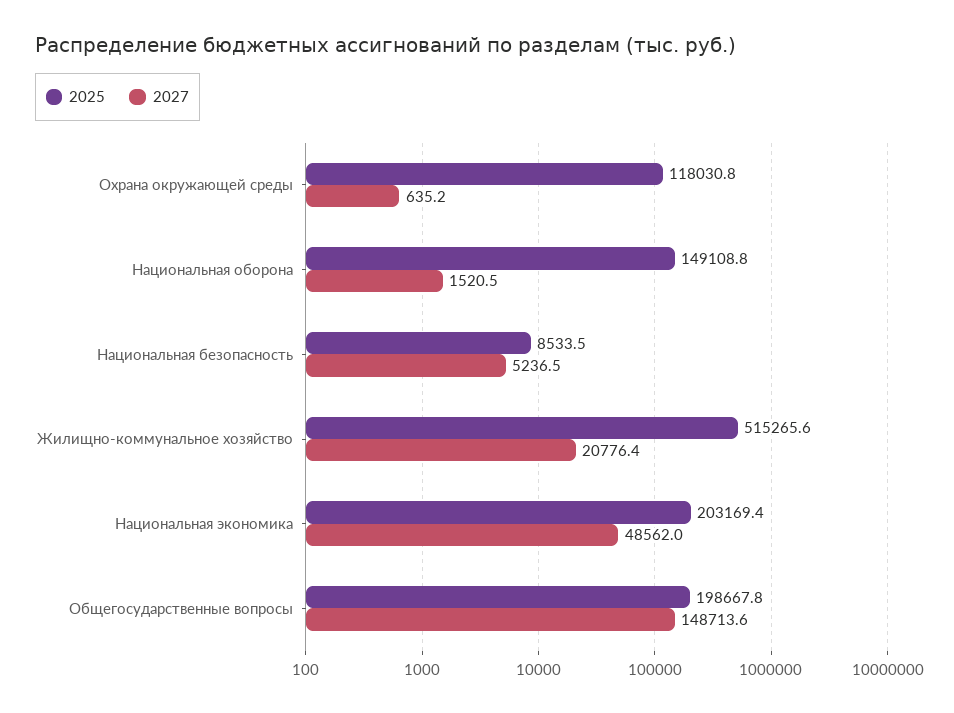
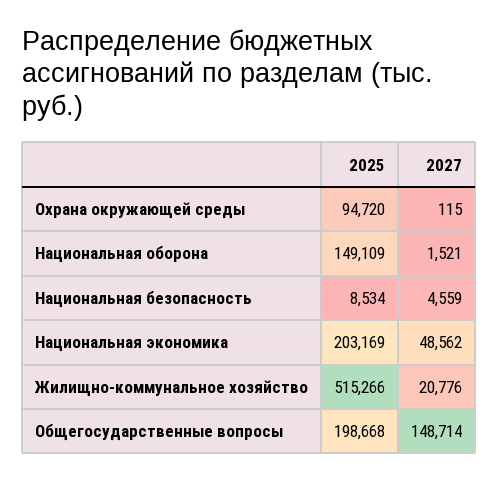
  {
    "2025": {
-     "Охрана окружающей среды": 118030.8,
+     "Охрана окружающей среды": 94720,
      "Национальная оборона": 149108.8,
      "Национальная безопасность": 8533.5,
      "Жилищно-коммунальное хозяйство": 515265.6,
      "Национальная экономика": 203169.4,
      "Общегосударственные вопросы": 198667.8
    },
    "2027": {
-     "Охрана окружающей среды": 635.2,
+     "Охрана окружающей среды": 115,
      "Национальная оборона": 1520.5,
-     "Национальная безопасность": 5236.5,
+     "Национальная безопасность": 4559,
      "Жилищно-коммунальное хозяйство": 20776.4,
      "Национальная экономика": 48562,
      "Общегосударственные вопросы": 148713.6
    }
  }

